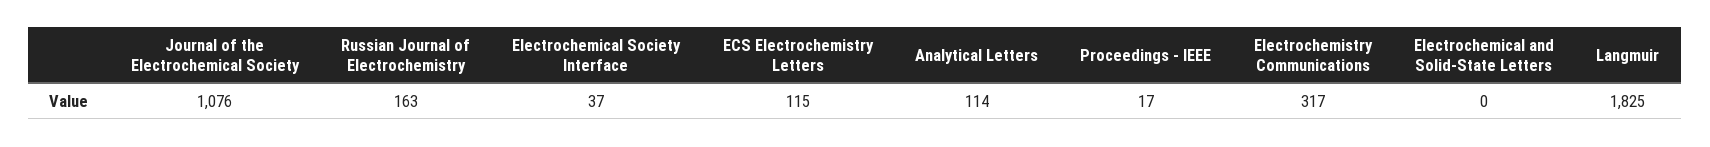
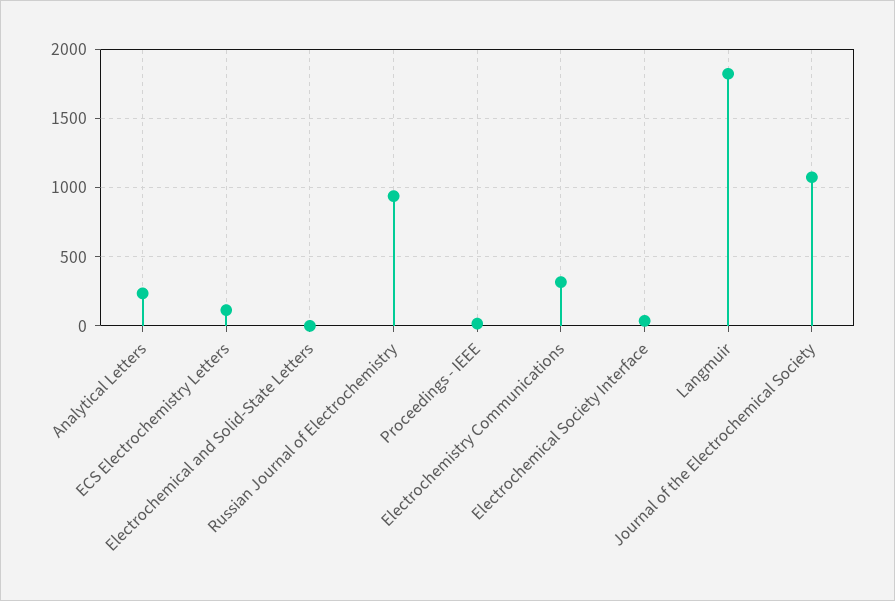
  {
    "Journal of the Electrochemical Society": 1076,
-   "Russian Journal of Electrochemistry": 163,
+   "Russian Journal of Electrochemistry": 950,
    "Electrochemical Society Interface": 37,
    "ECS Electrochemistry Letters": 115,
-   "Analytical Letters": 114,
+   "Analytical Letters": 250,
    "Proceedings - IEEE": 17,
    "Electrochemistry Communications": 317,
    "Electrochemical and Solid-State Letters": 0,
    "Langmuir": 1825
  }

